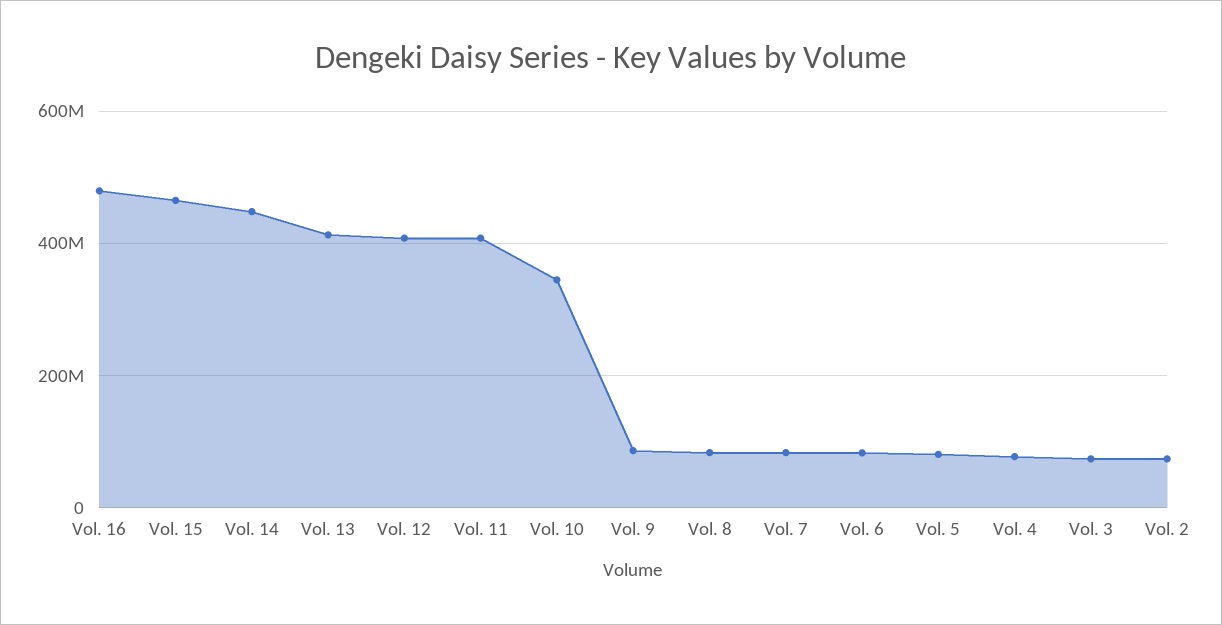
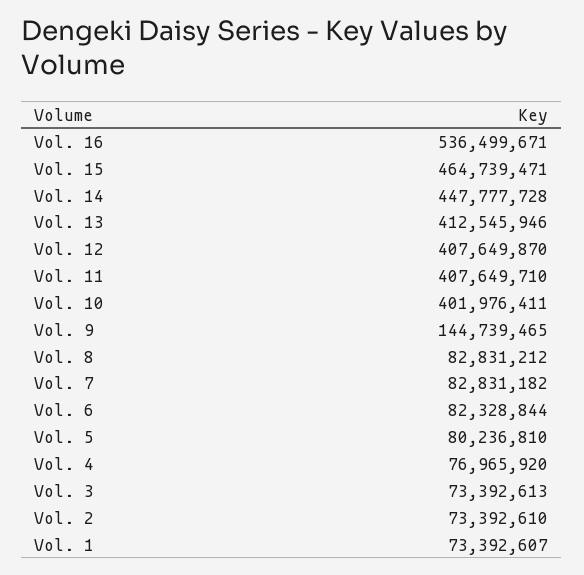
  {
-   "Vol. 16": 480000000,
+   "Vol. 16": 536499671,
    "Vol. 15": 464739471,
    "Vol. 14": 447777728,
    "Vol. 13": 412545946,
    "Vol. 12": 407649870,
    "Vol. 11": 407649710,
-   "Vol. 10": 340000000,
+   "Vol. 10": 401976411,
-   "Vol. 9": 80000000,
+   "Vol. 9": 144739465,
    "Vol. 8": 82831212,
    "Vol. 7": 82831182,
    "Vol. 6": 82328844,
    "Vol. 5": 80236810,
    "Vol. 4": 76965920,
    "Vol. 3": 73392613,
-   "Vol. 2": 73392610
+   "Vol. 2": 73392610,
+   "Vol. 1": 73392607
  }

